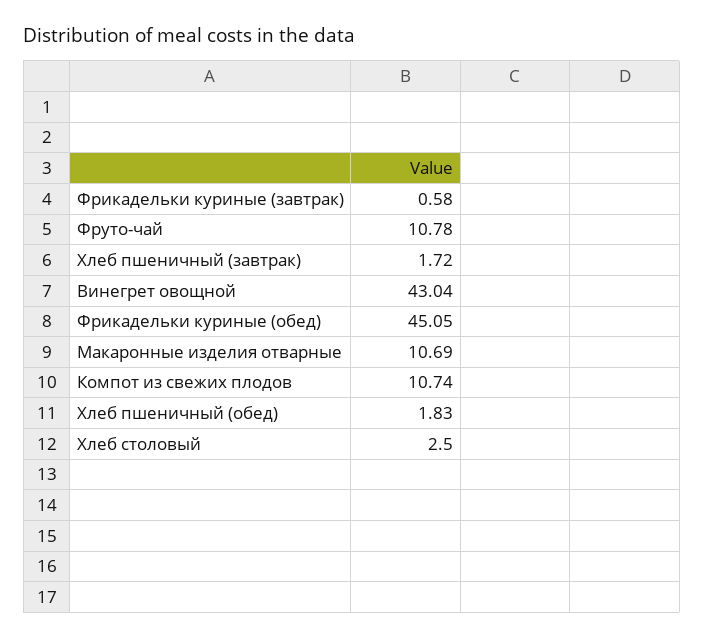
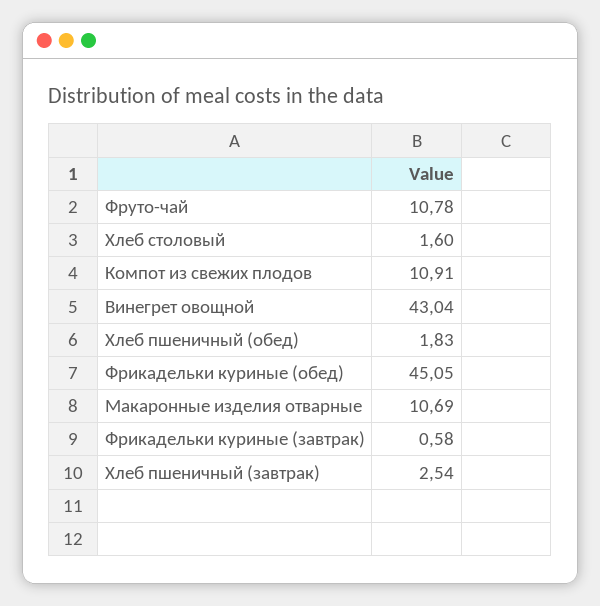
  {
    "Фрикадельки куриные (завтрак)": 0.58,
    "Фруто-чай": 10.78,
-   "Хлеб пшеничный (завтрак)": 1.72,
+   "Хлеб пшеничный (завтрак)": 2.54,
    "Винегрет овощной": 43.04,
    "Фрикадельки куриные (обед)": 45.05,
    "Макаронные изделия отварные": 10.69,
-   "Компот из свежих плодов": 10.74,
+   "Компот из свежих плодов": 10.91,
    "Хлеб пшеничный (обед)": 1.83,
-   "Хлеб столовый": 2.5
+   "Хлеб столовый": 1.6
  }

